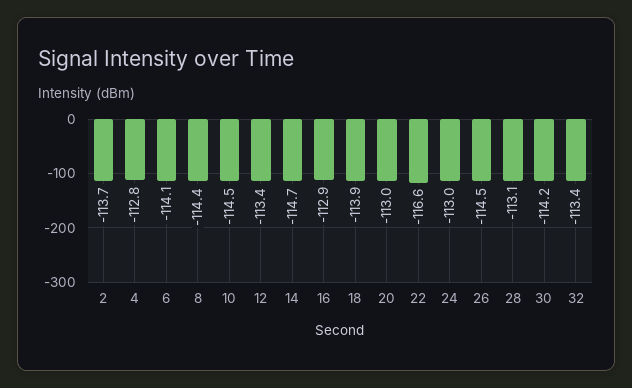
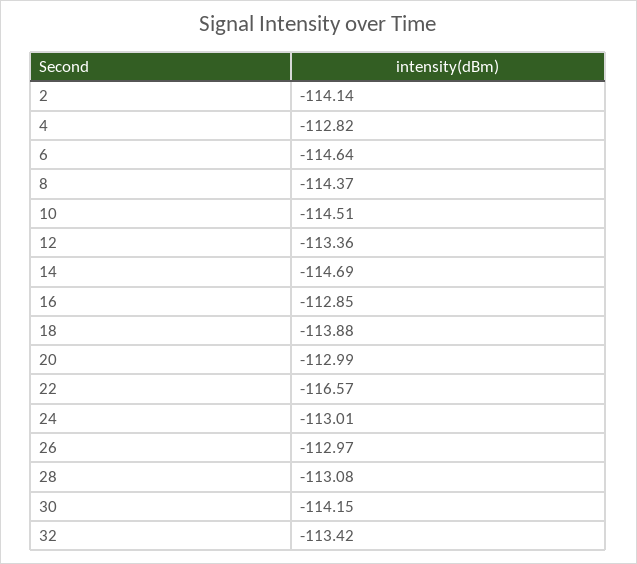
  {
-   "2": -113.7,
+   "2": -114.14,
    "4": -112.82,
-   "6": -114.1,
+   "6": -114.64,
    "8": -114.37,
    "10": -114.51,
    "12": -113.36,
    "14": -114.69,
    "16": -112.85,
    "18": -113.88,
    "20": -112.99,
    "22": -116.57,
    "24": -113.01,
-   "26": -114.5,
+   "26": -112.97,
    "28": -113.08,
    "30": -114.15,
    "32": -113.42
  }

